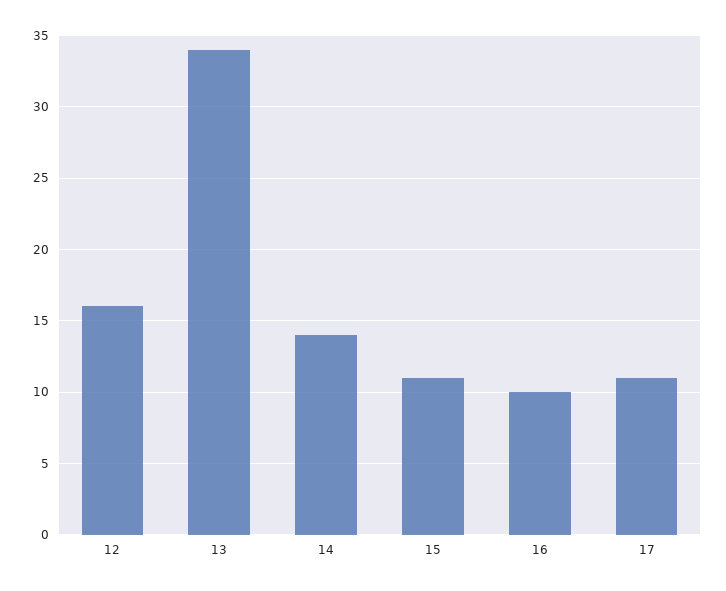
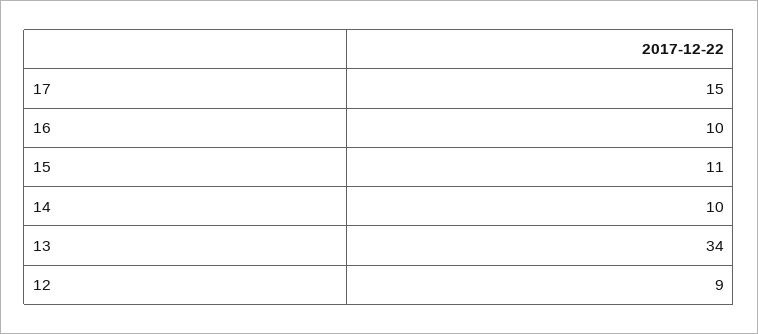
  {
-   "12": 16,
+   "12": 9,
    "13": 34,
-   "14": 14,
+   "14": 10,
    "15": 11,
    "16": 10,
-   "17": 11
+   "17": 15
  }

